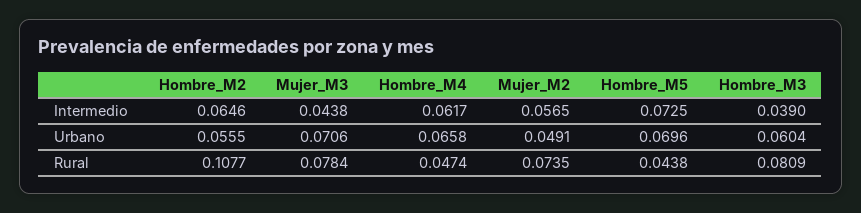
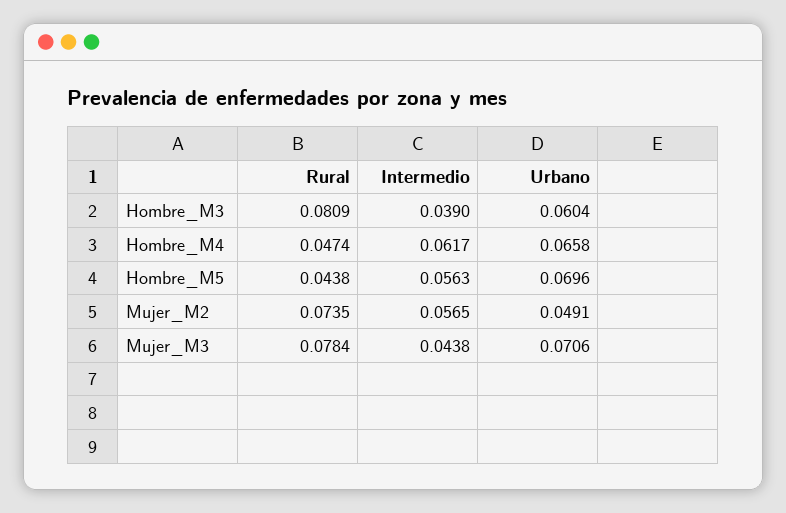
  {
-   "Hombre_M2": {
-     "Intermedio": 0.0646,
-     "Urbano": 0.0555,
-     "Rural": 0.1077
-   },
    "Mujer_M3": {
      "Intermedio": 0.0438,
      "Urbano": 0.0706,
      "Rural": 0.0784
    },
    "Hombre_M4": {
      "Intermedio": 0.0617,
      "Urbano": 0.0658,
      "Rural": 0.0474
    },
    "Mujer_M2": {
      "Intermedio": 0.0565,
      "Urbano": 0.0491,
      "Rural": 0.0735
    },
    "Hombre_M5": {
-     "Intermedio": 0.0725,
+     "Intermedio": 0.0563,
      "Urbano": 0.0696,
      "Rural": 0.0438
    },
    "Hombre_M3": {
      "Intermedio": 0.039,
      "Urbano": 0.0604,
      "Rural": 0.0809
    }
  }

